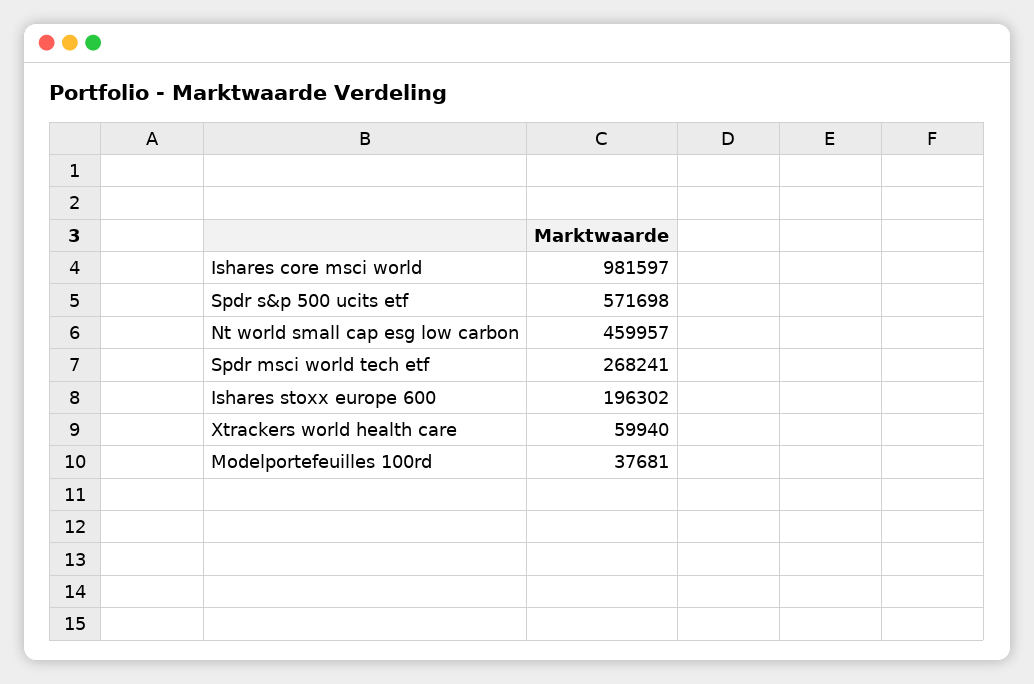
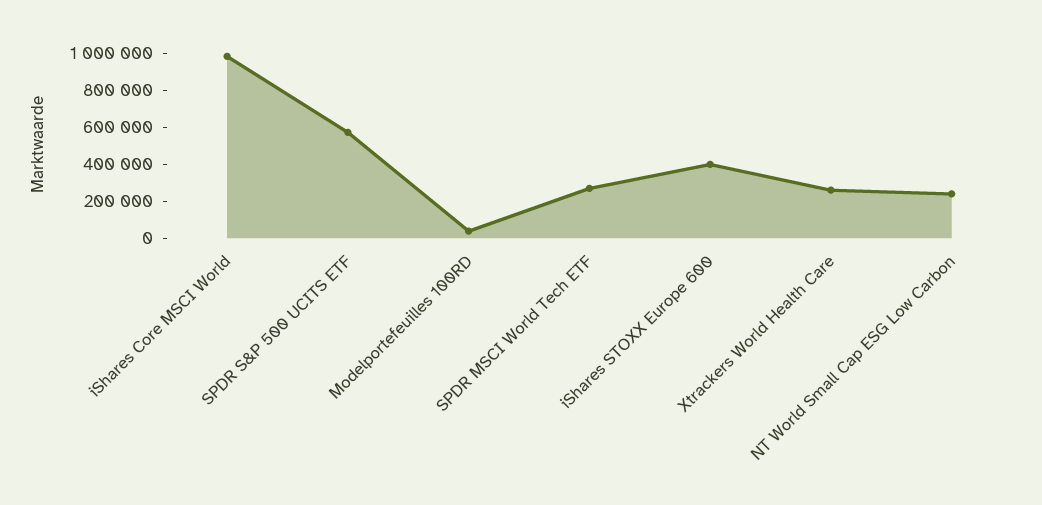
  {
    "Ishares core msci world": 981597,
    "Spdr s&p 500 ucits etf": 571698,
-   "Nt world small cap esg low carbon": 459957,
+   "Nt world small cap esg low carbon": 250000,
    "Spdr msci world tech etf": 268241,
-   "Ishares stoxx europe 600": 196302,
+   "Ishares stoxx europe 600": 400000,
-   "Xtrackers world health care": 59940,
+   "Xtrackers world health care": 250000,
    "Modelportefeuilles 100rd": 37681
  }

